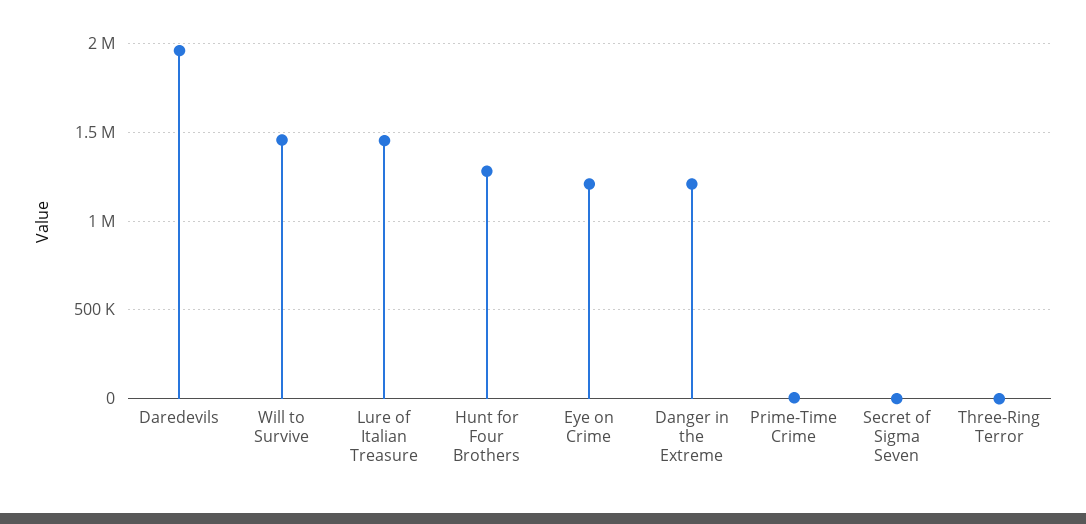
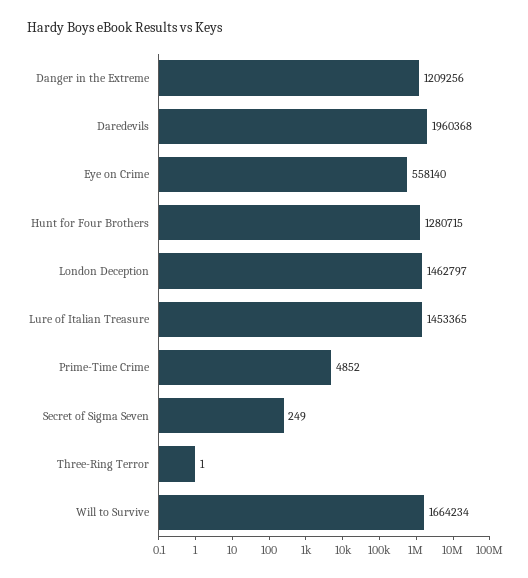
  {
    "Daredevils": 1960368,
-   "Will to Survive": 1450000,
+   "Will to Survive": 1664234,
    "Lure of Italian Treasure": 1453365,
    "Hunt for Four Brothers": 1280715,
-   "Eye on Crime": 1200000,
+   "Eye on Crime": 558140,
    "Danger in the Extreme": 1209256,
    "Prime-Time Crime": 4852,
    "Secret of Sigma Seven": 249,
-   "Three-Ring Terror": 1
+   "Three-Ring Terror": 1,
+   "London Deception": 1462797
  }

